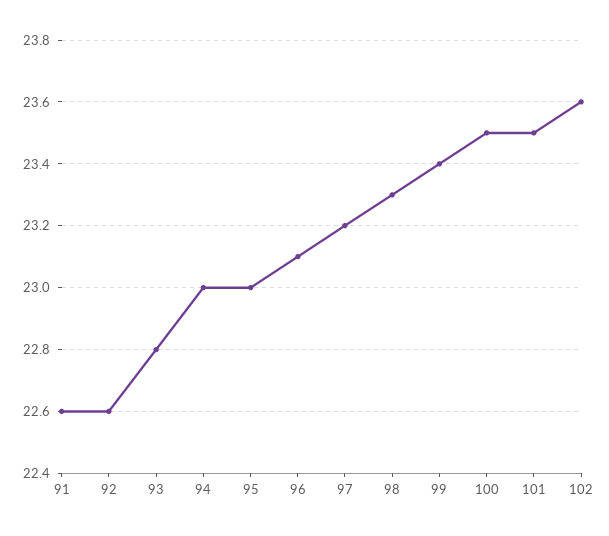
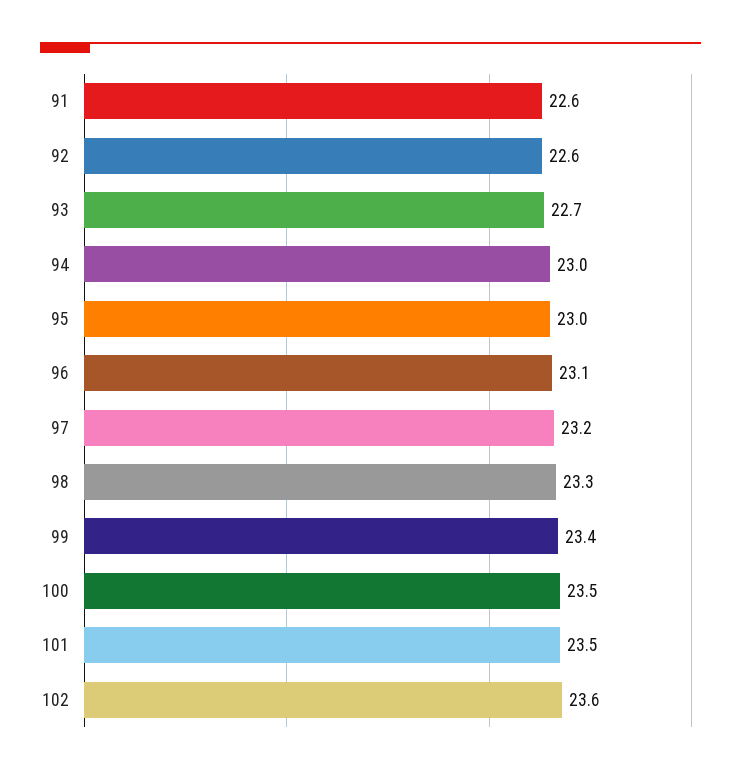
  {
    "91": 22.6,
    "92": 22.6,
-   "93": 22.8,
+   "93": 22.7,
    "94": 23,
    "95": 23,
    "96": 23.1,
    "97": 23.2,
    "98": 23.3,
    "99": 23.4,
    "100": 23.5,
    "101": 23.5,
    "102": 23.6
  }

